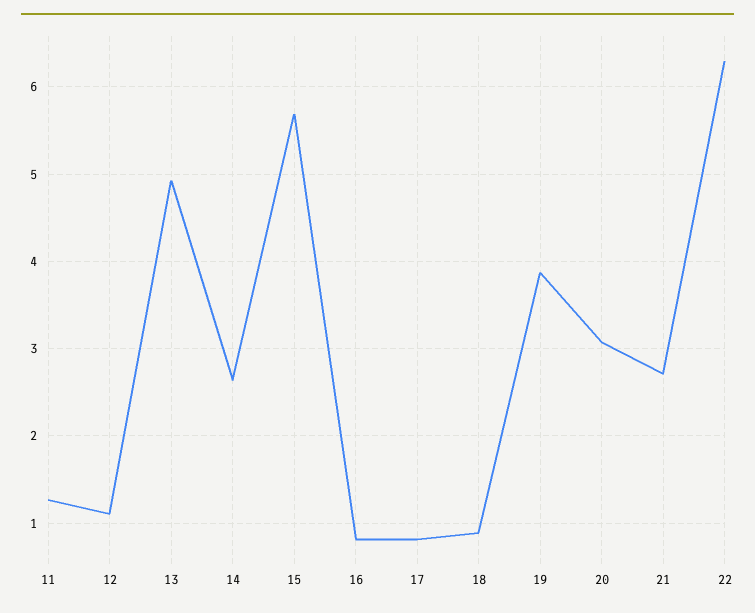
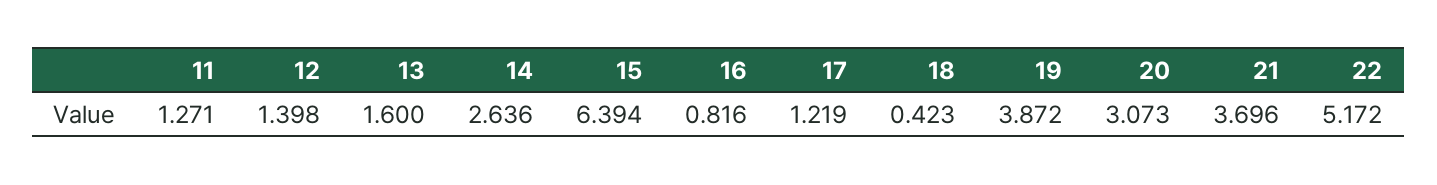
  {
    "11": 1.271,
-   "12": 1.1,
+   "12": 1.398,
-   "13": 4.9,
+   "13": 1.6,
    "14": 2.636,
-   "15": 5.7,
+   "15": 6.394,
    "16": 0.816,
-   "17": 0.8,
+   "17": 1.219,
-   "18": 0.9,
+   "18": 0.423,
    "19": 3.872,
    "20": 3.073,
-   "21": 2.7,
+   "21": 3.696,
-   "22": 6.3
+   "22": 5.172
  }

